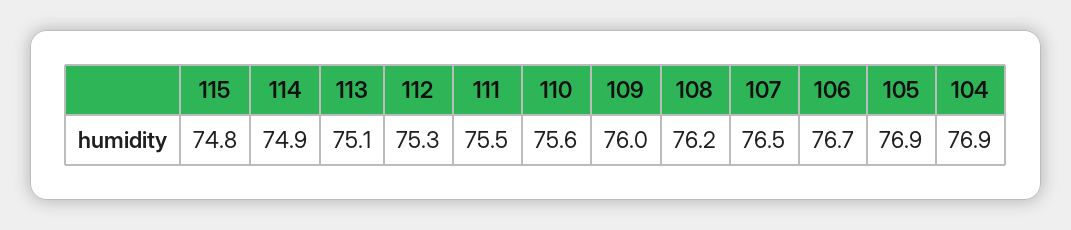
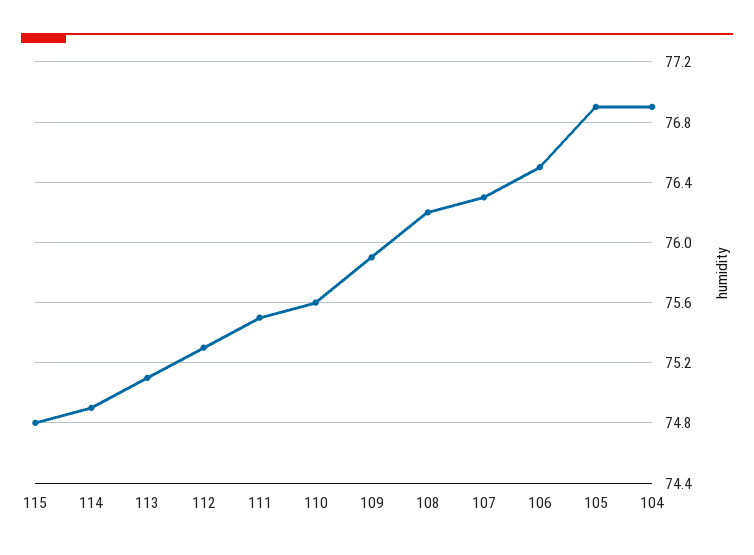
  {
    "115": 74.8,
    "114": 74.9,
    "113": 75.1,
    "112": 75.3,
    "111": 75.5,
    "110": 75.6,
-   "109": 76,
+   "109": 75.9,
    "108": 76.2,
-   "107": 76.5,
+   "107": 76.3,
-   "106": 76.7,
+   "106": 76.5,
    "105": 76.9,
    "104": 76.9
  }

